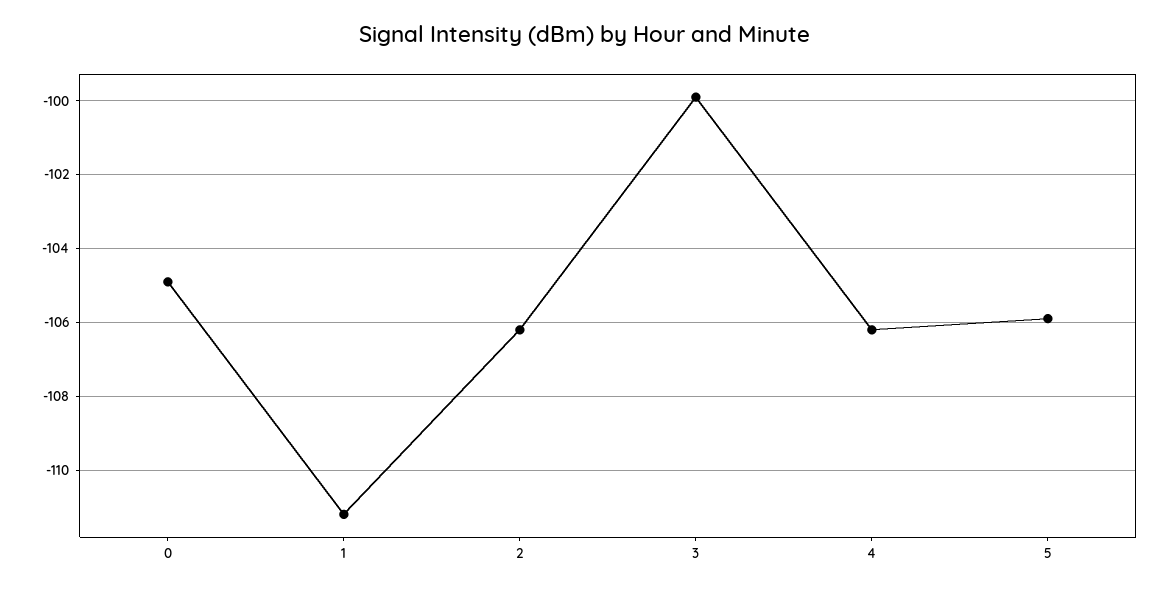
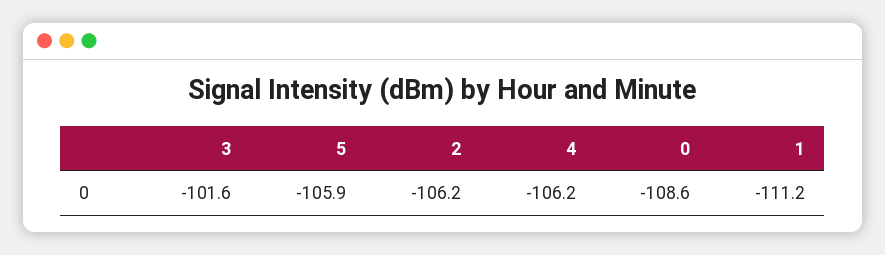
  {
-   "0": -105,
+   "0": -108.6,
    "1": -111.2,
    "2": -106.2,
-   "3": -100,
+   "3": -101.6,
    "4": -106.2,
    "5": -105.9
  }

